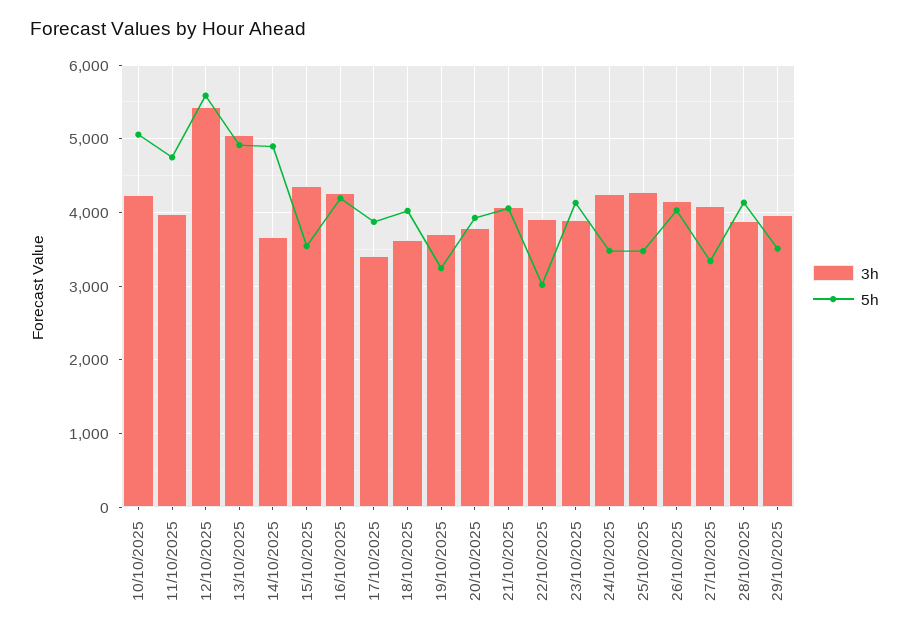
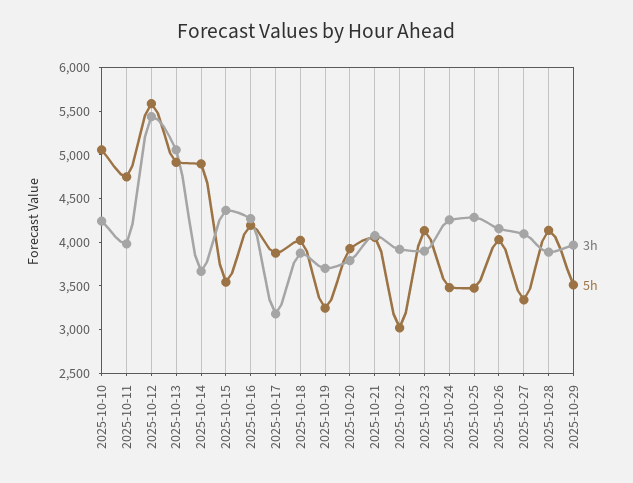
  {
    "3h": {
      "10/10/2025": 4200,
      "11/10/2025": 4000,
      "12/10/2025": 5400,
      "13/10/2025": 5100,
      "14/10/2025": 3700,
      "15/10/2025": 4400,
      "16/10/2025": 4300,
-     "17/10/2025": 3400,
+     "17/10/2025": 3200,
-     "18/10/2025": 3600,
+     "18/10/2025": 3900,
      "19/10/2025": 3700,
      "20/10/2025": 3800,
      "21/10/2025": 4100,
      "22/10/2025": 3900,
      "23/10/2025": 3900,
      "24/10/2025": 4300,
      "25/10/2025": 4300,
      "26/10/2025": 4200,
      "27/10/2025": 4100,
      "28/10/2025": 3900,
      "29/10/2025": 4000
    },
    "5h": {
      "10/10/2025": 5100,
      "11/10/2025": 4700,
      "12/10/2025": 5600,
      "13/10/2025": 4900,
      "14/10/2025": 4900,
      "15/10/2025": 3500,
      "16/10/2025": 4200,
      "17/10/2025": 3900,
      "18/10/2025": 4000,
      "19/10/2025": 3200,
      "20/10/2025": 3900,
      "21/10/2025": 4100,
      "22/10/2025": 3000,
      "23/10/2025": 4100,
      "24/10/2025": 3500,
      "25/10/2025": 3500,
      "26/10/2025": 4000,
      "27/10/2025": 3300,
      "28/10/2025": 4100,
      "29/10/2025": 3500
    }
  }

